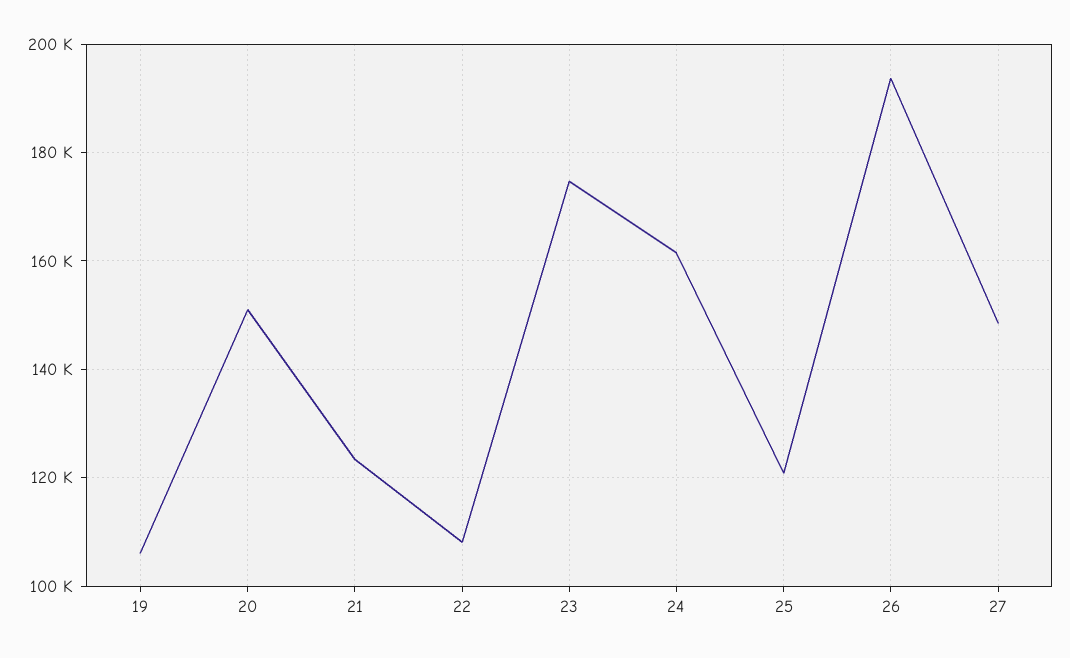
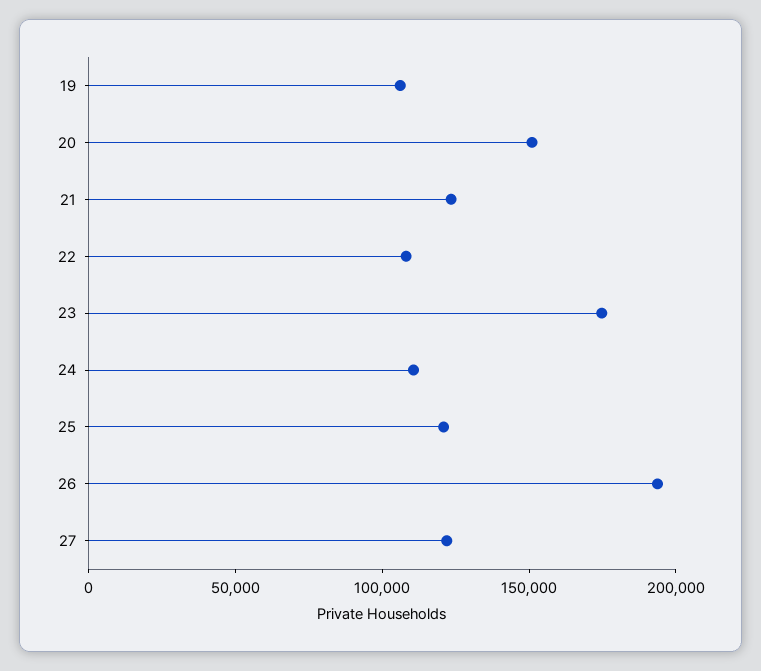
  {
    "19": 106000,
    "20": 150000,
    "21": 124000,
    "22": 108000,
    "23": 174000,
-   "24": 162000,
+   "24": 110000,
    "25": 120000,
    "26": 194000,
-   "27": 148000
+   "27": 120000
  }

